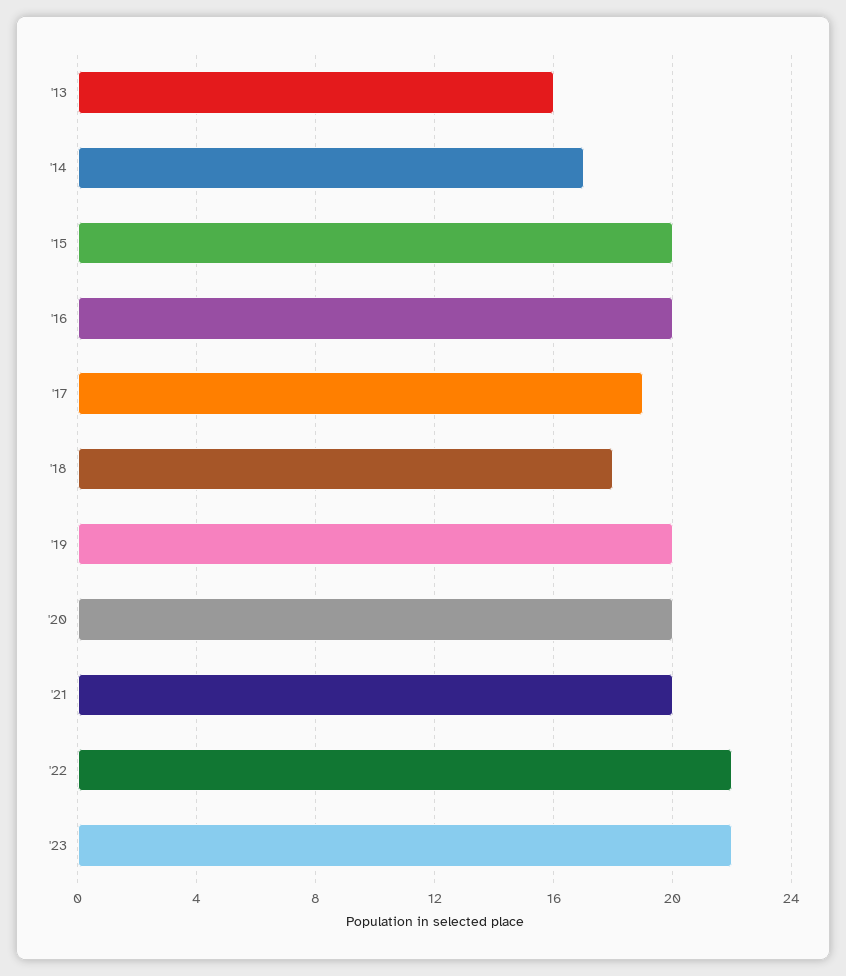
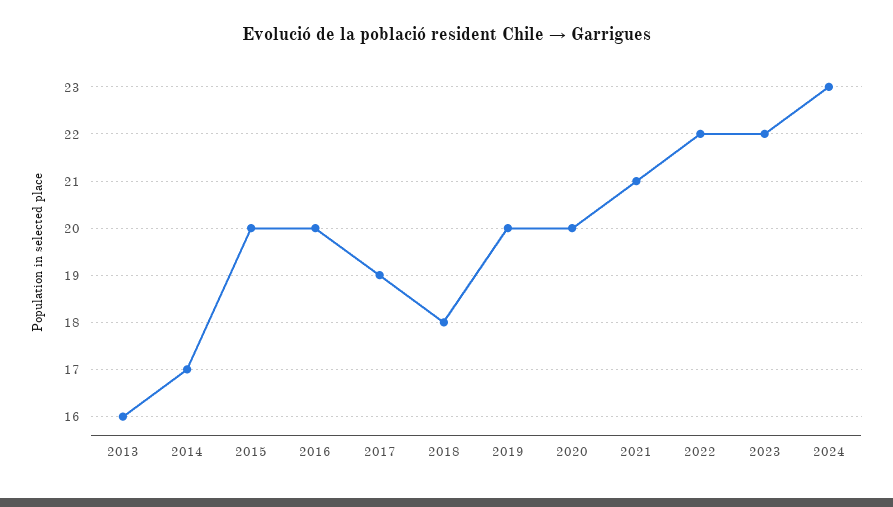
  {
    "'13": 16,
    "'14": 17,
    "'15": 20,
    "'16": 20,
    "'17": 19,
    "'18": 18,
    "'19": 20,
    "'20": 20,
-   "'21": 20,
+   "'21": 21,
    "'22": 22,
-   "'23": 22
+   "'23": 22,
+   "2024": 23
  }

